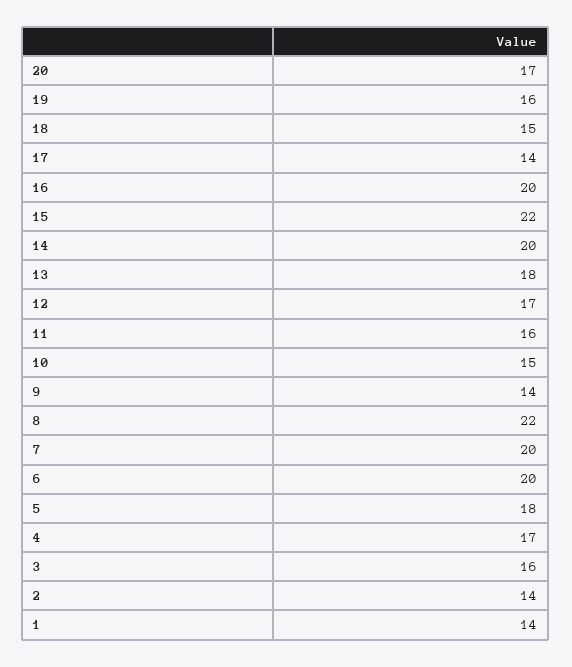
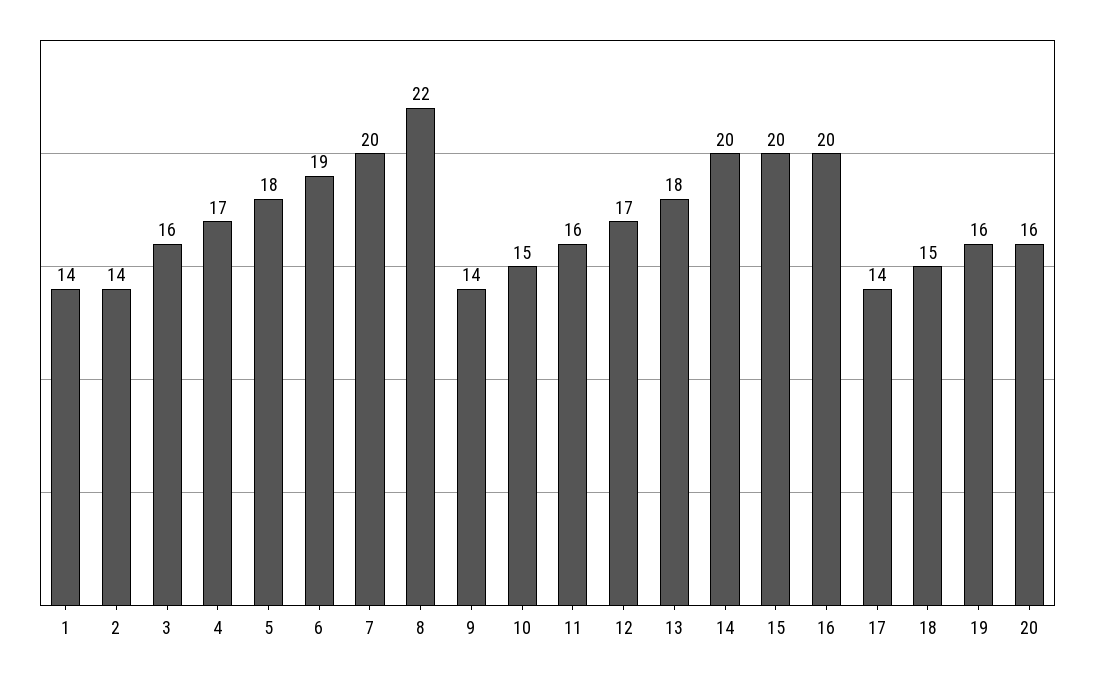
  {
-   "20": 17,
+   "20": 16,
    "19": 16,
    "18": 15,
    "17": 14,
    "16": 20,
-   "15": 22,
+   "15": 20,
    "14": 20,
    "13": 18,
    "12": 17,
    "11": 16,
    "10": 15,
    "9": 14,
    "8": 22,
    "7": 20,
-   "6": 20,
+   "6": 19,
    "5": 18,
    "4": 17,
    "3": 16,
    "2": 14,
    "1": 14
  }

